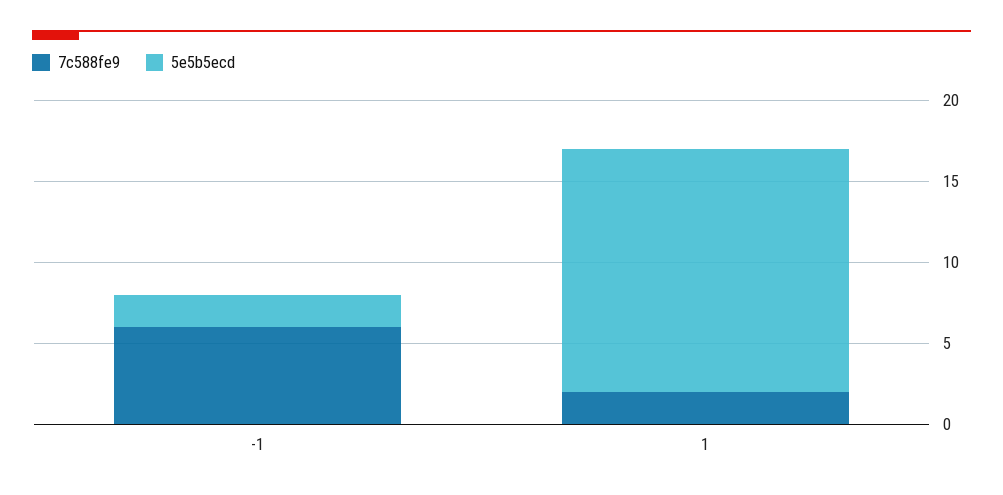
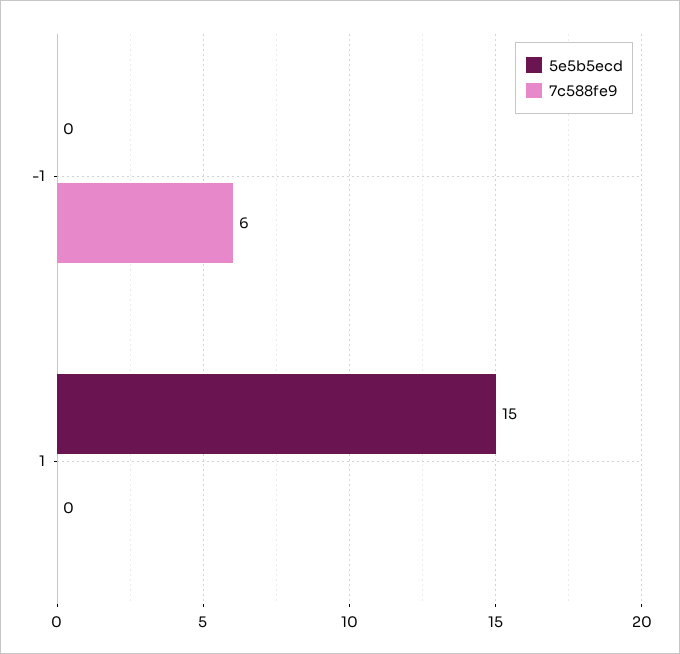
  {
    "7c588fe9": {
      "-1": 6,
-     "1": 2
+     "1": 0
    },
    "5e5b5ecd": {
-     "-1": 2,
+     "-1": 0,
      "1": 15
    }
  }

